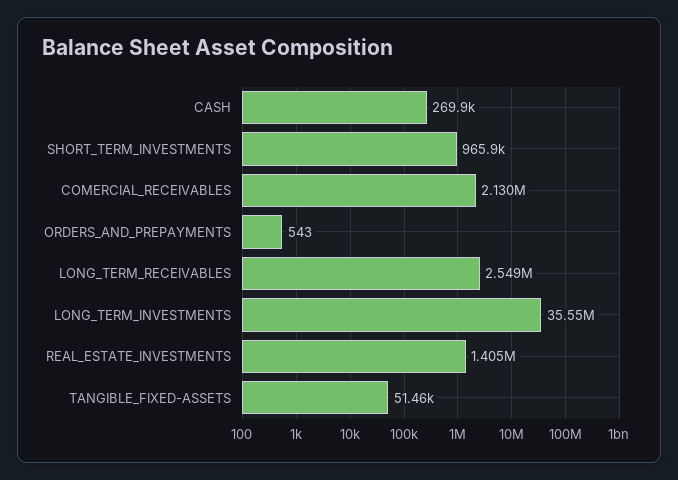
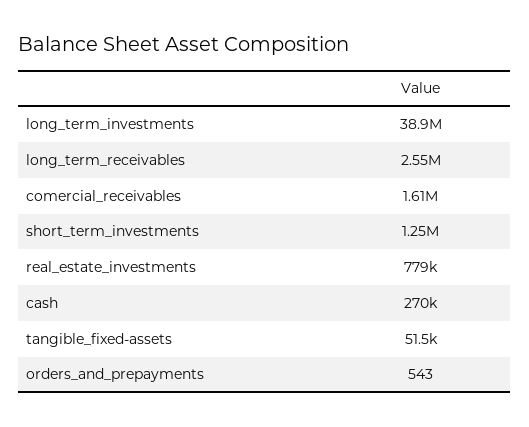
  {
    "CASH": 269900,
-   "SHORT_TERM_INVESTMENTS": 965900,
+   "SHORT_TERM_INVESTMENTS": 1250000,
-   "COMERCIAL_RECEIVABLES": 2130000,
+   "COMERCIAL_RECEIVABLES": 1610000,
    "ORDERS_AND_PREPAYMENTS": 543,
    "LONG_TERM_RECEIVABLES": 2549000,
-   "LONG_TERM_INVESTMENTS": 35550000,
+   "LONG_TERM_INVESTMENTS": 38900000,
-   "REAL_ESTATE_INVESTMENTS": 1405000,
+   "REAL_ESTATE_INVESTMENTS": 779000,
    "TANGIBLE_FIXED-ASSETS": 51460
  }

